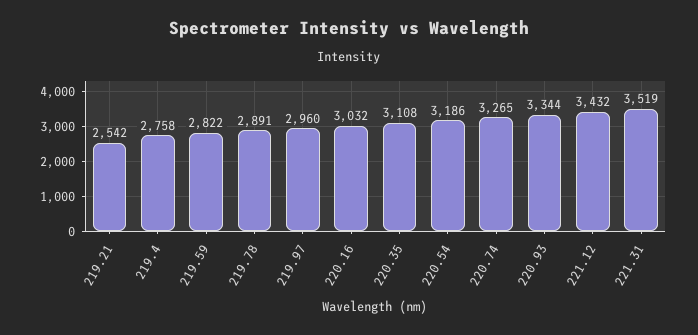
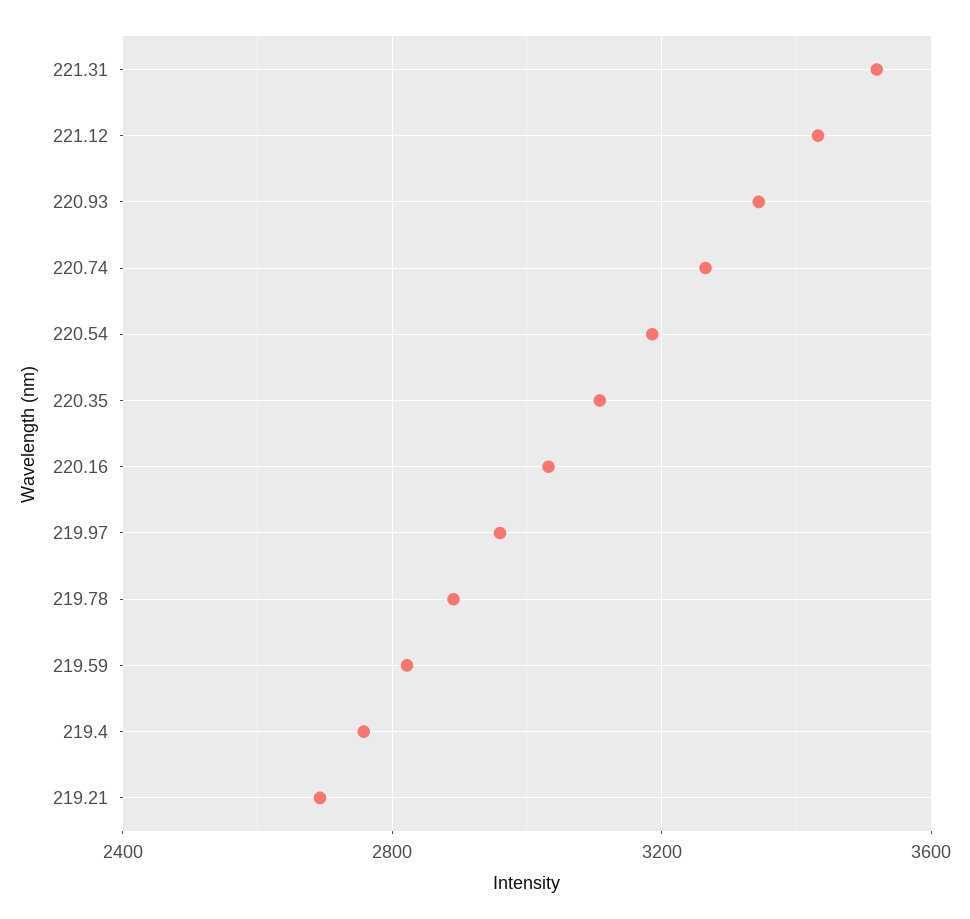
  {
-   "219.21": 2542,
+   "219.21": 2700,
    "219.4": 2758,
    "219.59": 2822,
    "219.78": 2891,
    "219.97": 2960,
    "220.16": 3032,
    "220.35": 3108,
    "220.54": 3186,
    "220.74": 3265,
    "220.93": 3344,
    "221.12": 3432,
    "221.31": 3519
  }

